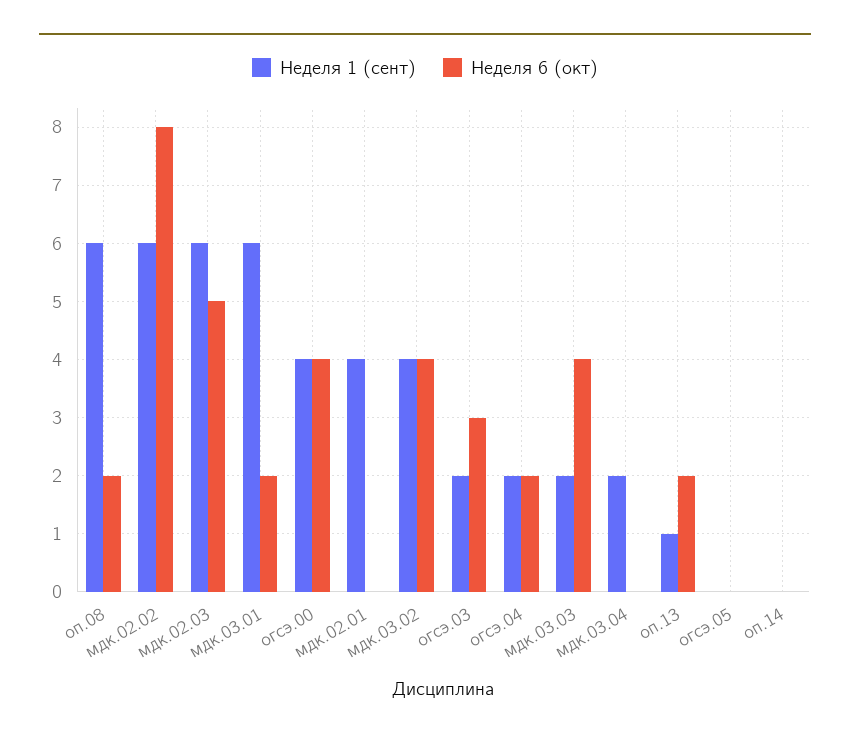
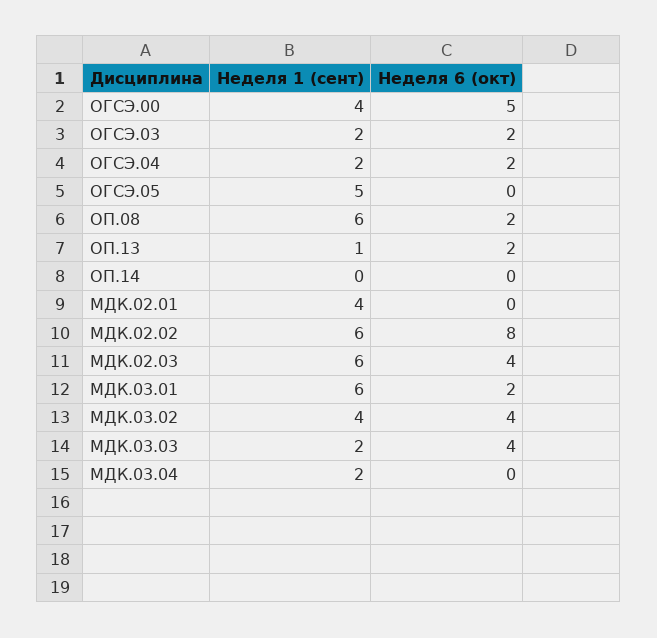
  {
    "Неделя 1 (сент)": {
      "оп.08": 6,
      "мдк.02.02": 6,
      "мдк.02.03": 6,
      "мдк.03.01": 6,
      "огсэ.00": 4,
      "мдк.02.01": 4,
      "мдк.03.02": 4,
      "огсэ.03": 2,
      "огсэ.04": 2,
      "мдк.03.03": 2,
      "мдк.03.04": 2,
      "оп.13": 1,
-     "огсэ.05": 0,
+     "огсэ.05": 5,
      "оп.14": 0
    },
    "Неделя 6 (окт)": {
      "оп.08": 2,
      "мдк.02.02": 8,
-     "мдк.02.03": 5,
+     "мдк.02.03": 4,
      "мдк.03.01": 2,
-     "огсэ.00": 4,
+     "огсэ.00": 5,
      "мдк.02.01": 0,
      "мдк.03.02": 4,
-     "огсэ.03": 3,
+     "огсэ.03": 2,
      "огсэ.04": 2,
      "мдк.03.03": 4,
      "мдк.03.04": 0,
      "оп.13": 2,
      "огсэ.05": 0,
      "оп.14": 0
    }
  }

